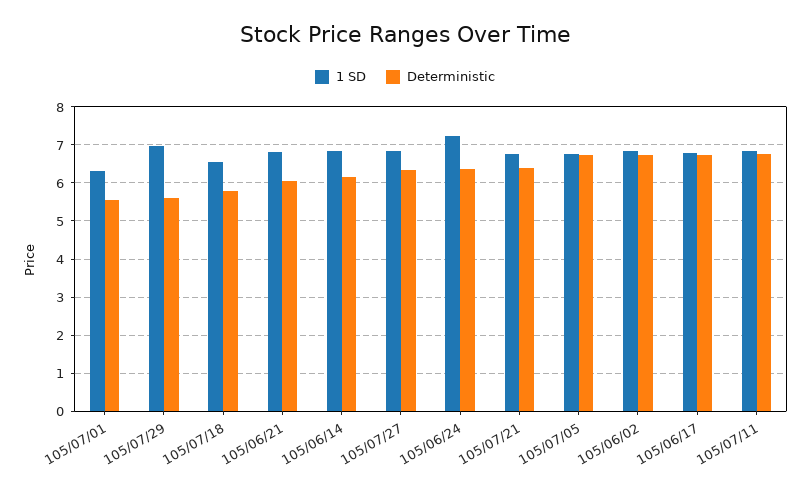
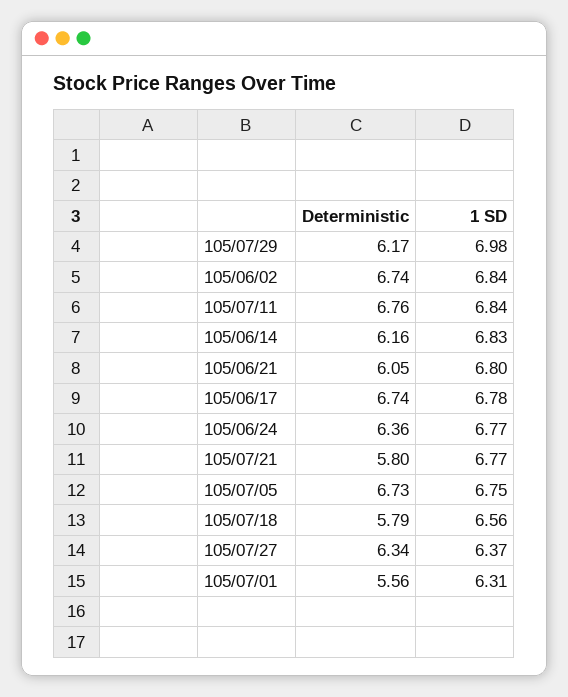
  {
    "1 SD": {
      "105/07/01": 6.31,
      "105/07/29": 6.98,
      "105/07/18": 6.56,
      "105/06/21": 6.8,
      "105/06/14": 6.83,
-     "105/07/27": 6.8,
+     "105/07/27": 6.37,
-     "105/06/24": 7.2,
+     "105/06/24": 6.77,
      "105/07/21": 6.77,
      "105/07/05": 6.75,
      "105/06/02": 6.84,
      "105/06/17": 6.78,
      "105/07/11": 6.84
    },
    "Deterministic": {
      "105/07/01": 5.56,
-     "105/07/29": 5.6,
+     "105/07/29": 6.17,
      "105/07/18": 5.79,
      "105/06/21": 6.05,
      "105/06/14": 6.16,
      "105/07/27": 6.34,
      "105/06/24": 6.36,
-     "105/07/21": 6.4,
+     "105/07/21": 5.8,
      "105/07/05": 6.73,
      "105/06/02": 6.74,
      "105/06/17": 6.74,
      "105/07/11": 6.76
    }
  }

